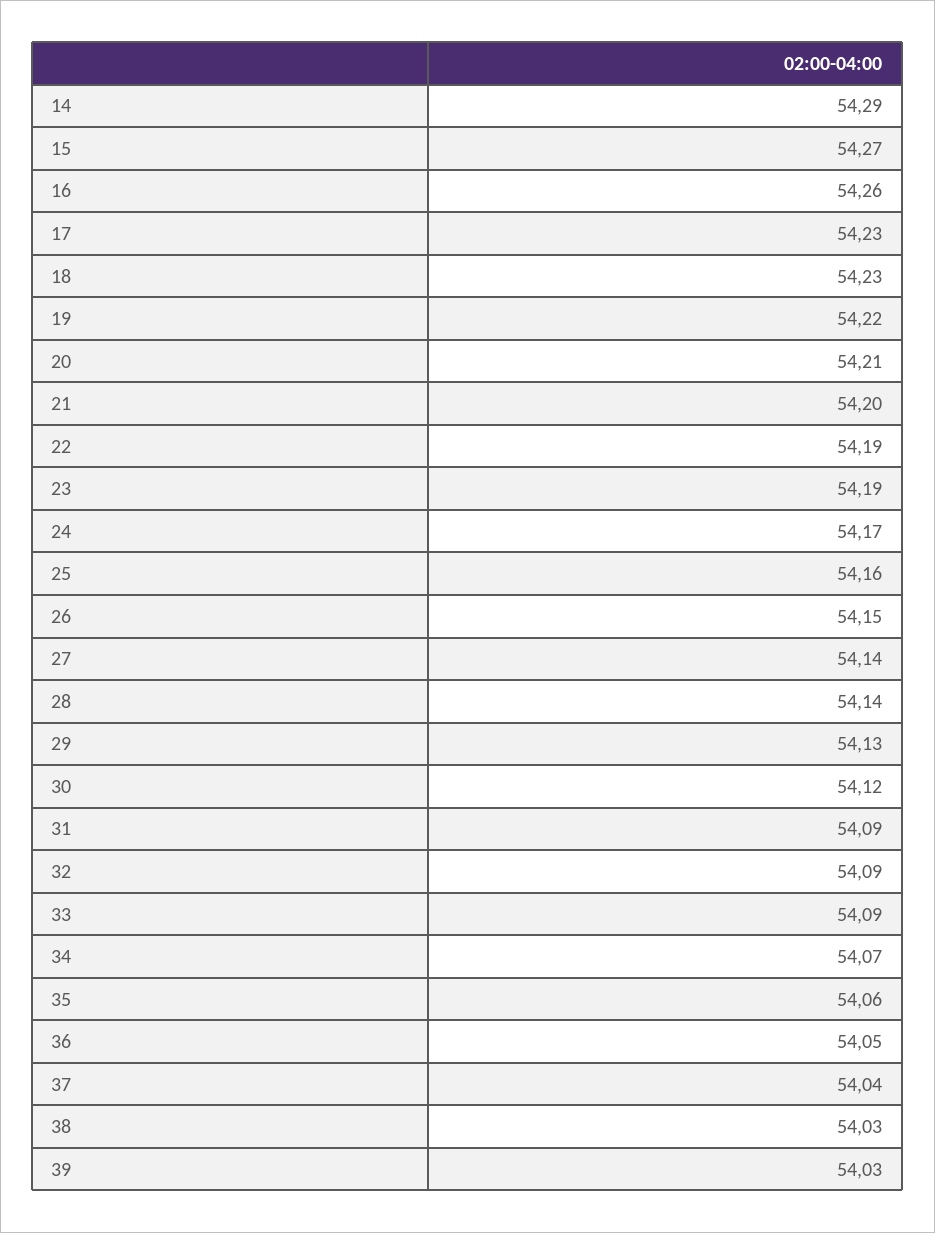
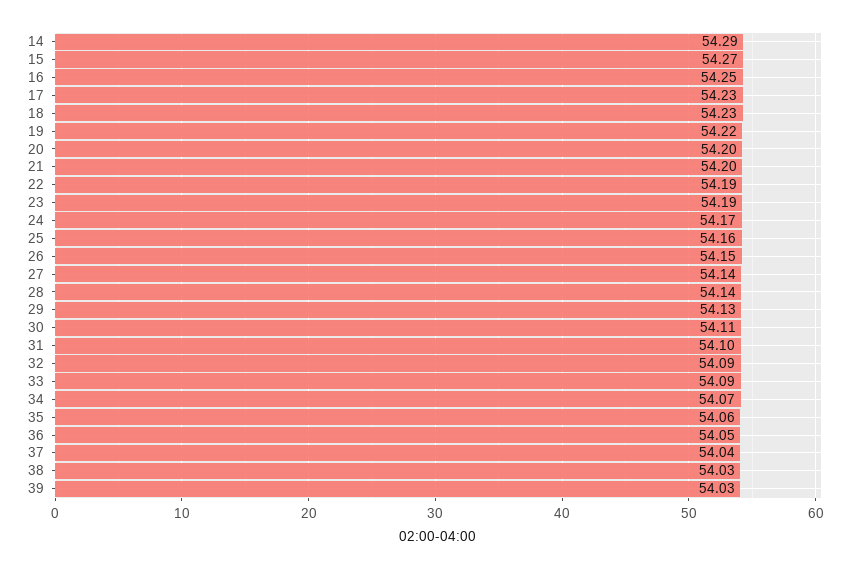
  {
    "14": 54.29,
    "15": 54.27,
-   "16": 54.26,
+   "16": 54.25,
    "17": 54.23,
    "18": 54.23,
    "19": 54.22,
-   "20": 54.21,
+   "20": 54.2,
    "21": 54.2,
    "22": 54.19,
    "23": 54.19,
    "24": 54.17,
    "25": 54.16,
    "26": 54.15,
    "27": 54.14,
    "28": 54.14,
    "29": 54.13,
-   "30": 54.12,
+   "30": 54.11,
-   "31": 54.09,
+   "31": 54.1,
    "32": 54.09,
    "33": 54.09,
    "34": 54.07,
    "35": 54.06,
    "36": 54.05,
    "37": 54.04,
    "38": 54.03,
    "39": 54.03
  }

